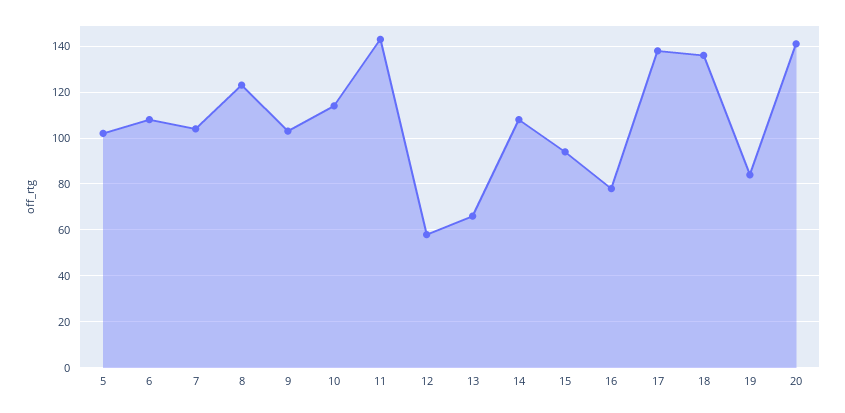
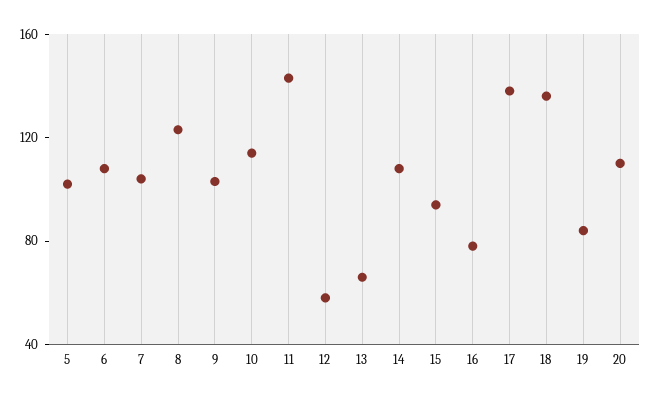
  {
    "5": 100,
    "6": 110,
    "7": 105,
    "8": 125,
    "9": 105,
    "10": 115,
    "11": 145,
    "12": 60,
    "13": 65,
    "14": 110,
    "15": 95,
    "16": 80,
    "17": 140,
    "18": 135,
    "19": 85,
-   "20": 140
+   "20": 110
  }

